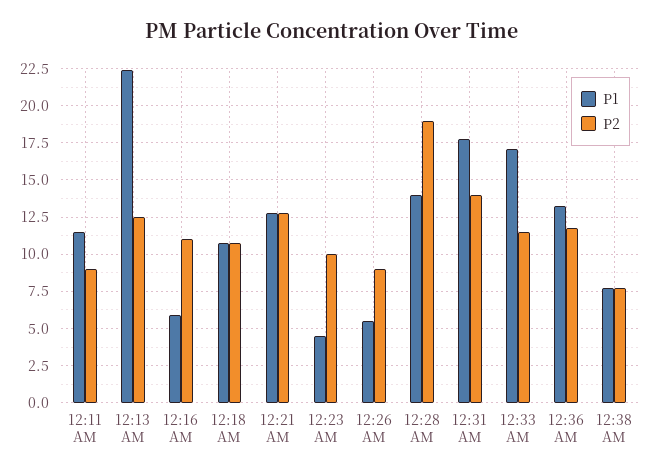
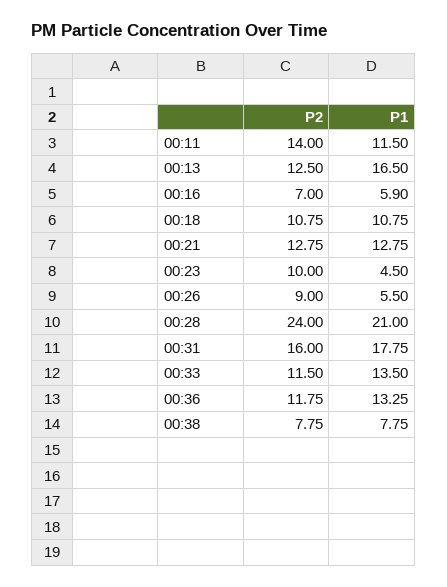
  {
    "P1": {
      "12:11 AM": 11.5,
-     "12:13 AM": 22.5,
+     "12:13 AM": 16.5,
      "12:16 AM": 5.9,
      "12:18 AM": 10.75,
      "12:21 AM": 12.75,
      "12:23 AM": 4.5,
      "12:26 AM": 5.5,
-     "12:28 AM": 14,
+     "12:28 AM": 21,
      "12:31 AM": 17.75,
-     "12:33 AM": 17,
+     "12:33 AM": 13.5,
      "12:36 AM": 13.25,
      "12:38 AM": 7.75
    },
    "P2": {
-     "12:11 AM": 9,
+     "12:11 AM": 14,
      "12:13 AM": 12.5,
-     "12:16 AM": 11,
+     "12:16 AM": 7,
      "12:18 AM": 10.75,
      "12:21 AM": 12.75,
      "12:23 AM": 10,
      "12:26 AM": 9,
-     "12:28 AM": 19,
+     "12:28 AM": 24,
-     "12:31 AM": 14,
+     "12:31 AM": 16,
      "12:33 AM": 11.5,
      "12:36 AM": 11.75,
      "12:38 AM": 7.75
    }
  }

